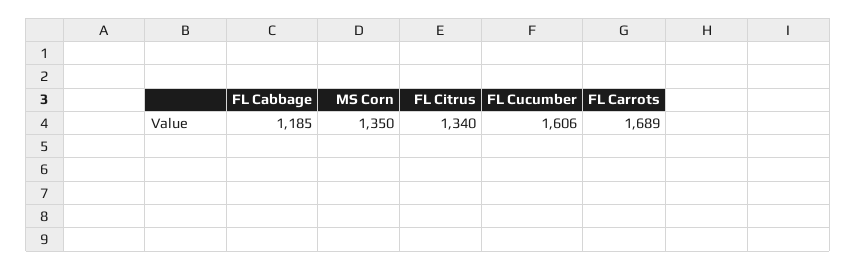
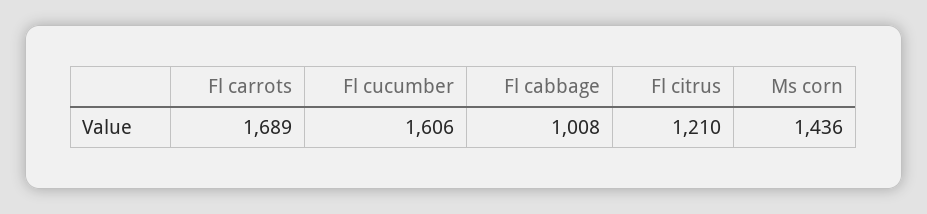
  {
-   "FL Cabbage": 1185,
+   "FL Cabbage": 1008,
-   "MS Corn": 1350,
+   "MS Corn": 1436,
-   "FL Citrus": 1340,
+   "FL Citrus": 1210,
    "FL Cucumber": 1606,
    "FL Carrots": 1689
  }

